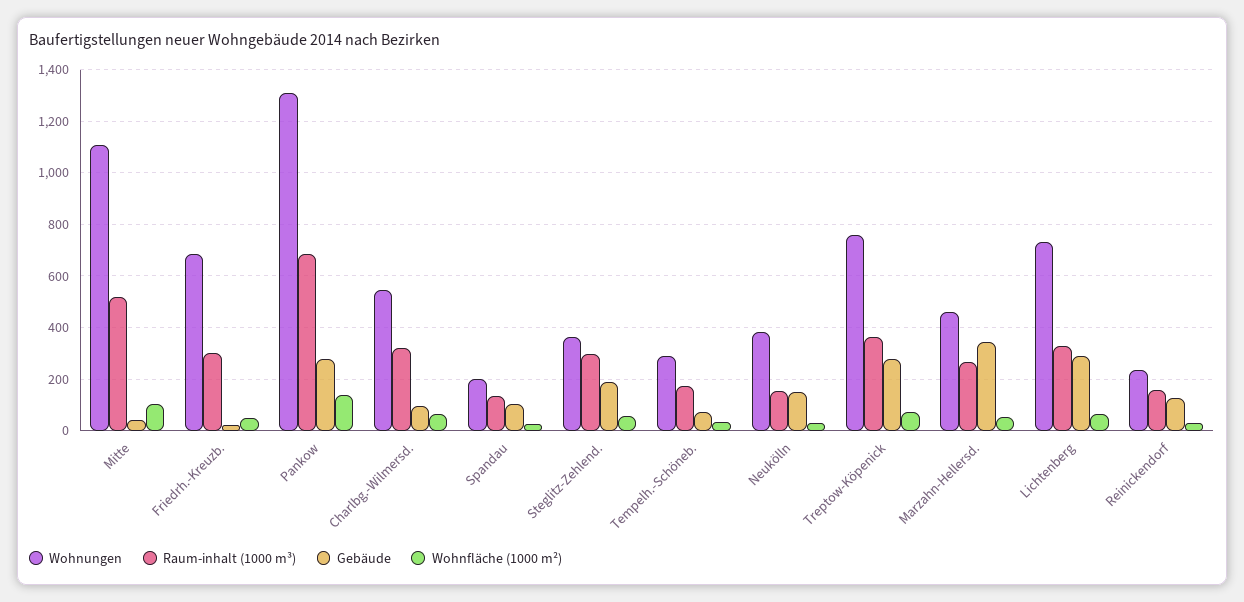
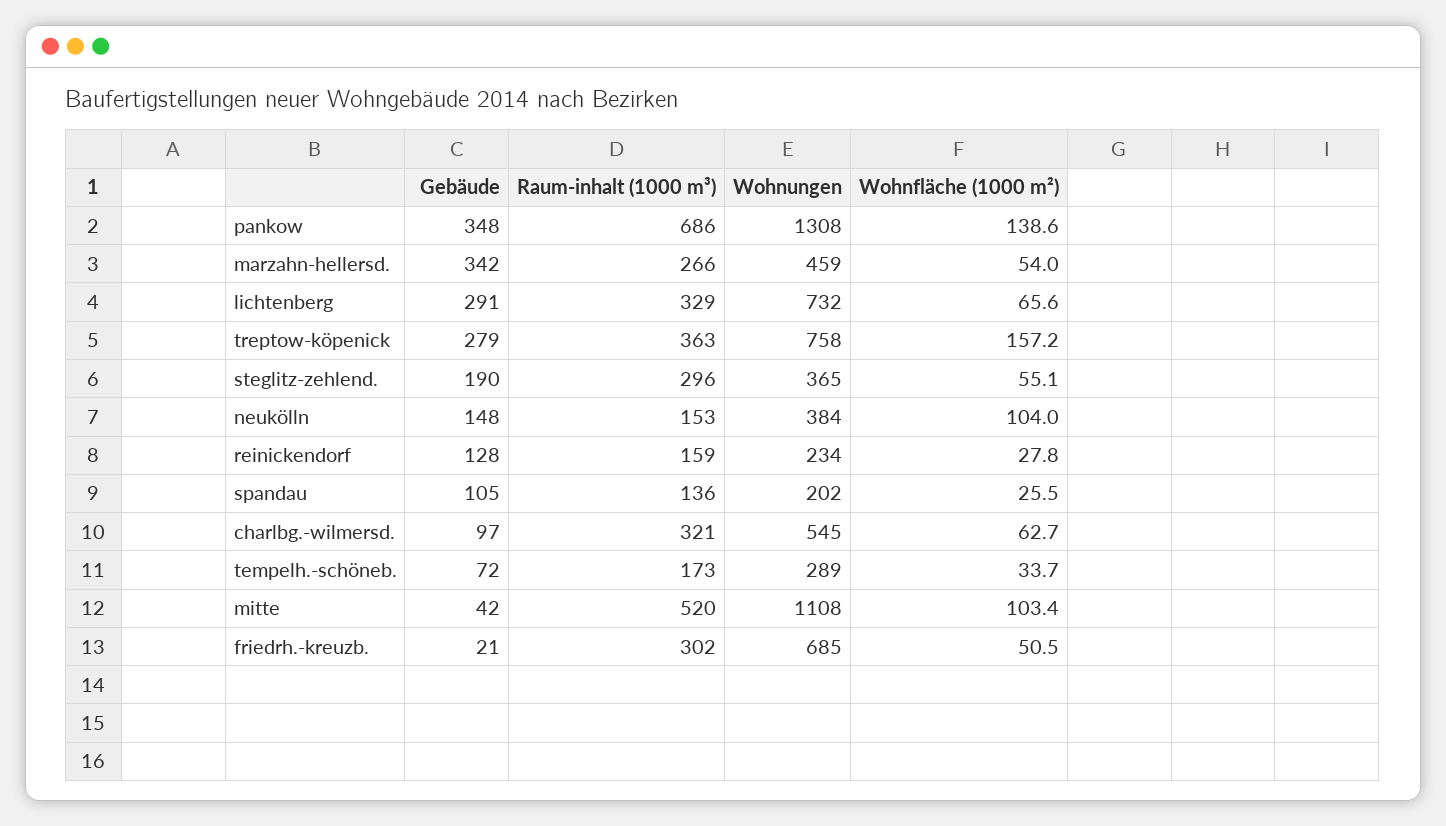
  {
    "Wohnungen": {
      "Mitte": 1108,
      "Friedrh.-Kreuzb.": 685,
      "Pankow": 1308,
      "Charlbg.-Wilmersd.": 545,
      "Spandau": 202,
      "Steglitz-Zehlend.": 365,
      "Tempelh.-Schöneb.": 289,
      "Neukölln": 384,
      "Treptow-Köpenick": 758,
      "Marzahn-Hellersd.": 459,
      "Lichtenberg": 732,
      "Reinickendorf": 234
    },
    "Raum-inhalt (1000 m³)": {
      "Mitte": 520,
      "Friedrh.-Kreuzb.": 302,
      "Pankow": 686,
      "Charlbg.-Wilmersd.": 321,
      "Spandau": 136,
      "Steglitz-Zehlend.": 296,
      "Tempelh.-Schöneb.": 173,
      "Neukölln": 153,
      "Treptow-Köpenick": 363,
      "Marzahn-Hellersd.": 266,
      "Lichtenberg": 329,
      "Reinickendorf": 159
    },
    "Gebäude": {
      "Mitte": 42,
      "Friedrh.-Kreuzb.": 21,
-     "Pankow": 275,
+     "Pankow": 348,
      "Charlbg.-Wilmersd.": 97,
      "Spandau": 105,
      "Steglitz-Zehlend.": 190,
      "Tempelh.-Schöneb.": 72,
      "Neukölln": 148,
      "Treptow-Köpenick": 279,
      "Marzahn-Hellersd.": 342,
      "Lichtenberg": 291,
      "Reinickendorf": 128
    },
    "Wohnfläche (1000 m²)": {
      "Mitte": 103.4,
      "Friedrh.-Kreuzb.": 50.5,
      "Pankow": 138.6,
      "Charlbg.-Wilmersd.": 62.7,
      "Spandau": 25.5,
      "Steglitz-Zehlend.": 55.1,
      "Tempelh.-Schöneb.": 33.7,
-     "Neukölln": 25,
+     "Neukölln": 104,
-     "Treptow-Köpenick": 75,
+     "Treptow-Köpenick": 157.2,
      "Marzahn-Hellersd.": 54,
      "Lichtenberg": 65.6,
      "Reinickendorf": 27.8
    }
  }

